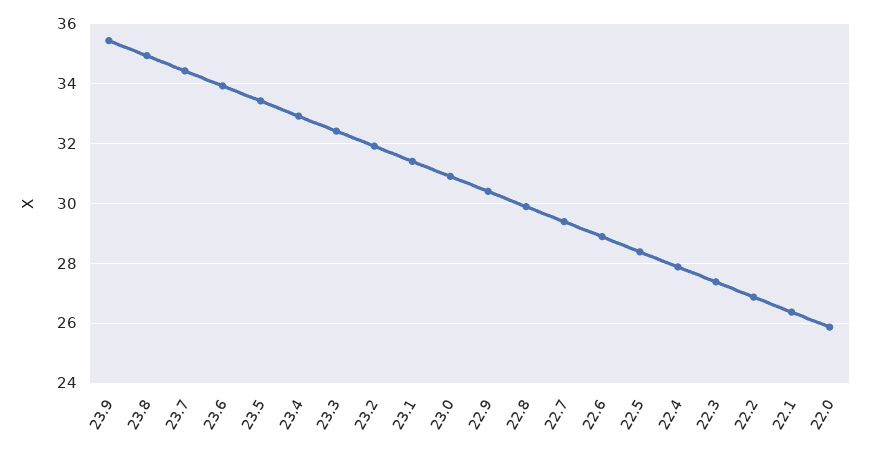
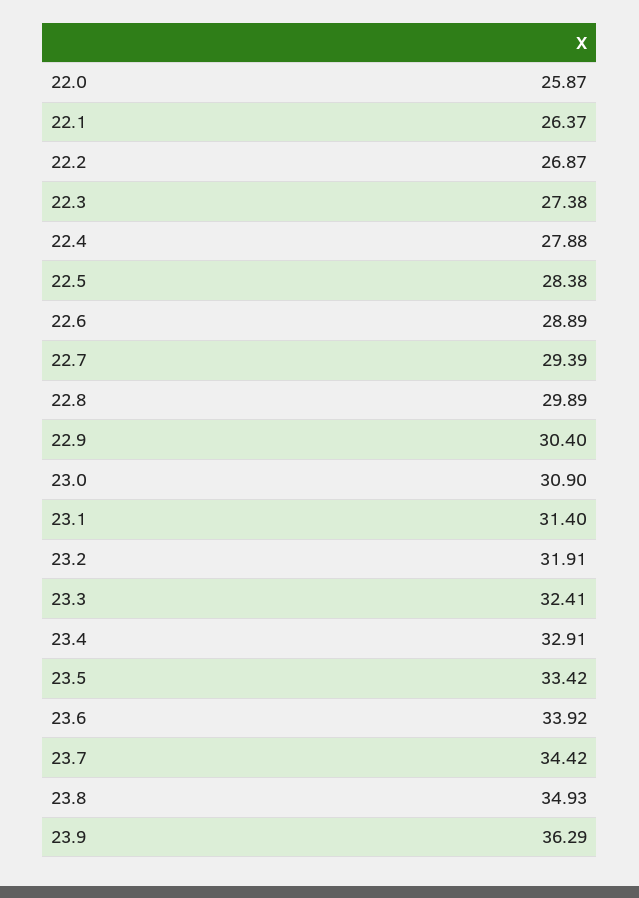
  {
-   "23.9": 35.5,
+   "23.9": 36.29,
    "23.8": 34.93,
    "23.7": 34.42,
    "23.6": 33.92,
    "23.5": 33.42,
    "23.4": 32.91,
    "23.3": 32.41,
    "23.2": 31.91,
    "23.1": 31.4,
    "23.0": 30.9,
    "22.9": 30.4,
    "22.8": 29.89,
    "22.7": 29.39,
    "22.6": 28.89,
    "22.5": 28.38,
    "22.4": 27.88,
    "22.3": 27.38,
    "22.2": 26.87,
    "22.1": 26.37,
    "22.0": 25.87
  }

